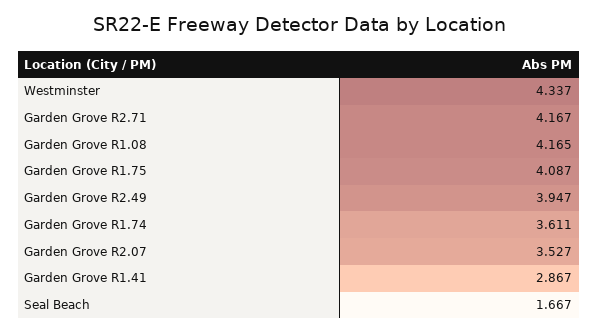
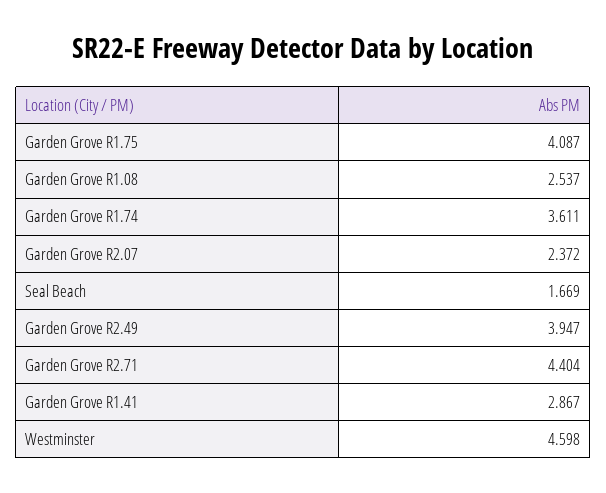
  {
-   "Westminster": 4.337,
+   "Westminster": 4.598,
-   "Garden Grove R2.71": 4.167,
+   "Garden Grove R2.71": 4.404,
-   "Garden Grove R1.08": 4.165,
+   "Garden Grove R1.08": 2.537,
    "Garden Grove R1.75": 4.087,
    "Garden Grove R2.49": 3.947,
    "Garden Grove R1.74": 3.611,
-   "Garden Grove R2.07": 3.527,
+   "Garden Grove R2.07": 2.372,
    "Garden Grove R1.41": 2.867,
-   "Seal Beach": 1.667
+   "Seal Beach": 1.669
  }

